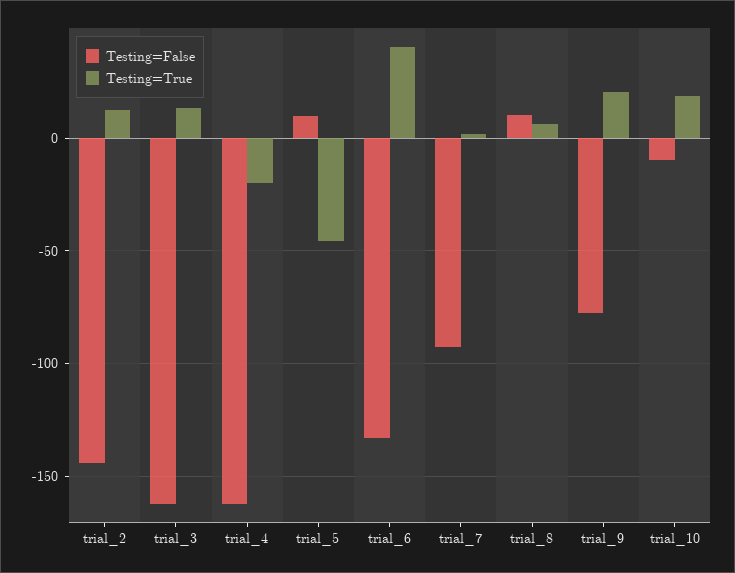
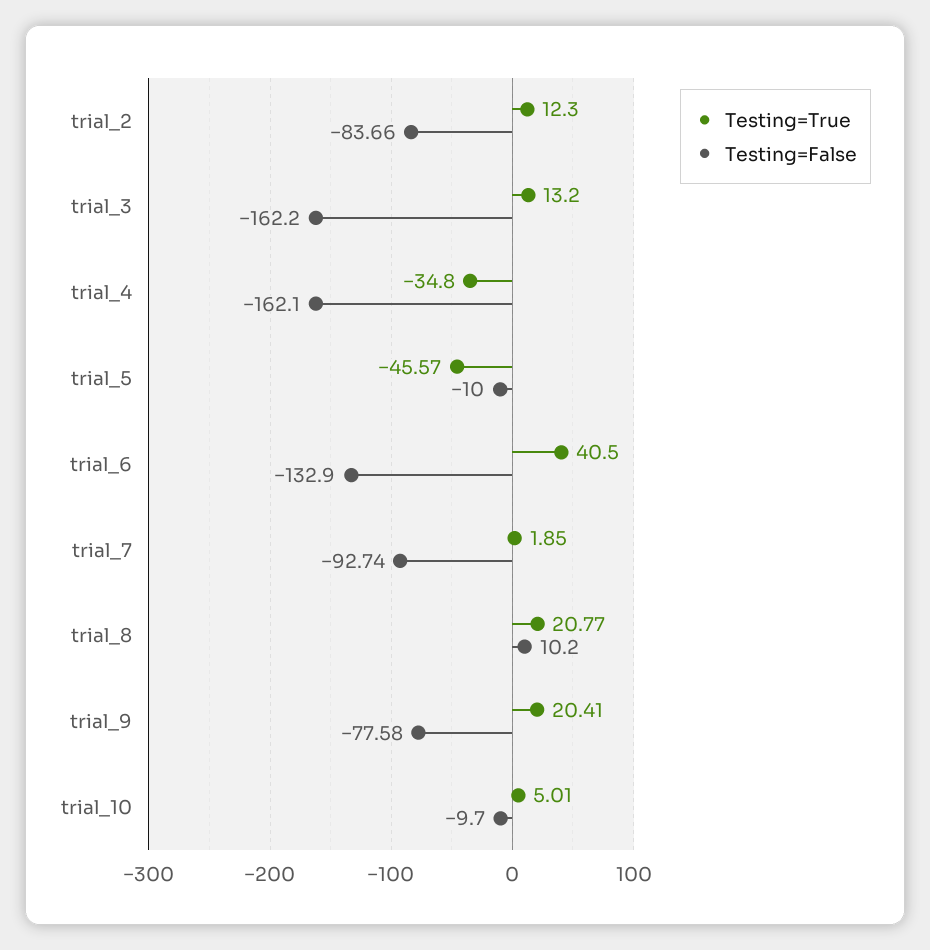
  {
    "Testing=False": {
-     "trial_2": -145,
+     "trial_2": -83.66,
      "trial_3": -162.2,
      "trial_4": -162.1,
-     "trial_5": 10,
+     "trial_5": -10,
      "trial_6": -132.9,
      "trial_7": -92.74,
      "trial_8": 10.2,
      "trial_9": -77.58,
      "trial_10": -9.7
    },
    "Testing=True": {
      "trial_2": 12.3,
      "trial_3": 13.2,
-     "trial_4": -20,
+     "trial_4": -34.8,
      "trial_5": -45.57,
      "trial_6": 40.5,
      "trial_7": 1.85,
-     "trial_8": 5,
+     "trial_8": 20.77,
      "trial_9": 20.41,
-     "trial_10": 20
+     "trial_10": 5.01
    }
  }

